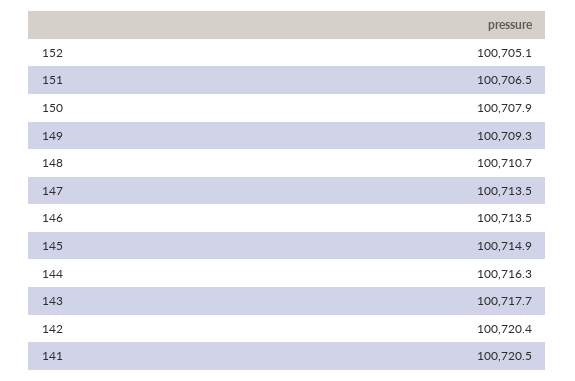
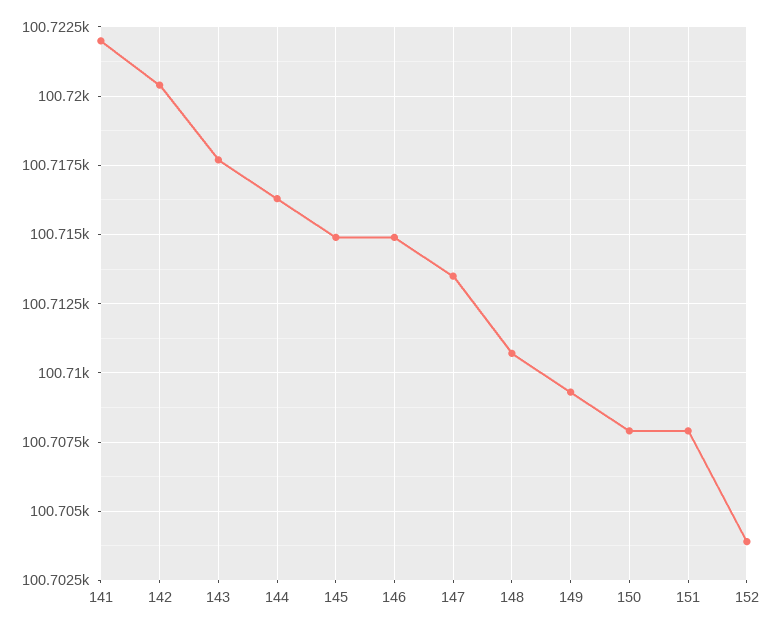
  {
-   "152": 100705.1,
+   "152": 100704,
-   "151": 100706.5,
+   "151": 100708,
    "150": 100707.9,
    "149": 100709.3,
    "148": 100710.7,
    "147": 100713.5,
-   "146": 100713.5,
+   "146": 100715,
    "145": 100714.9,
    "144": 100716.3,
    "143": 100717.7,
    "142": 100720.4,
-   "141": 100720.5
+   "141": 100722
  }

